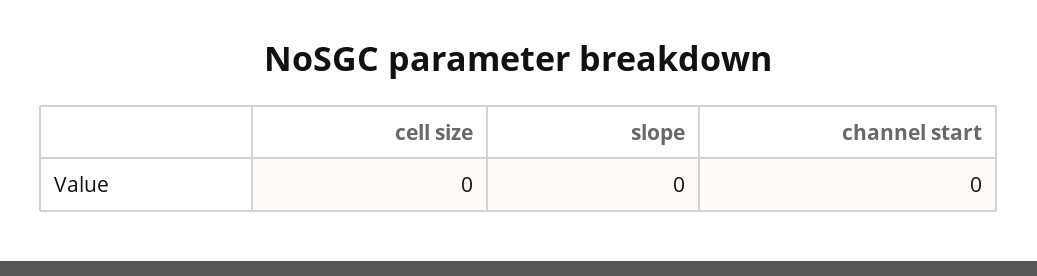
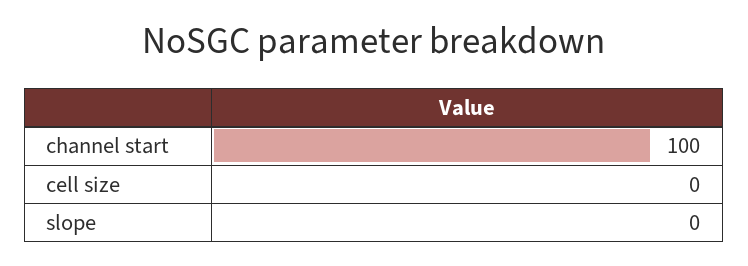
  {
    "cell size": 0,
    "slope": 0,
-   "channel start": 0
+   "channel start": 100
  }

